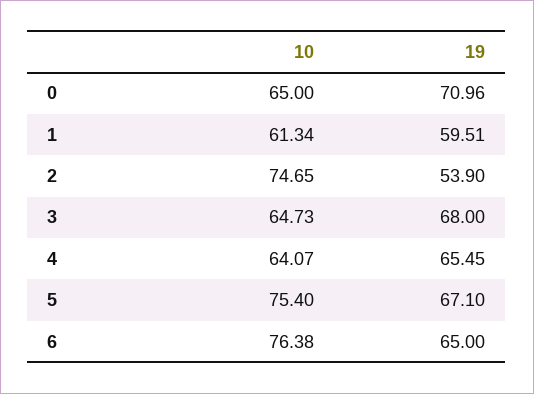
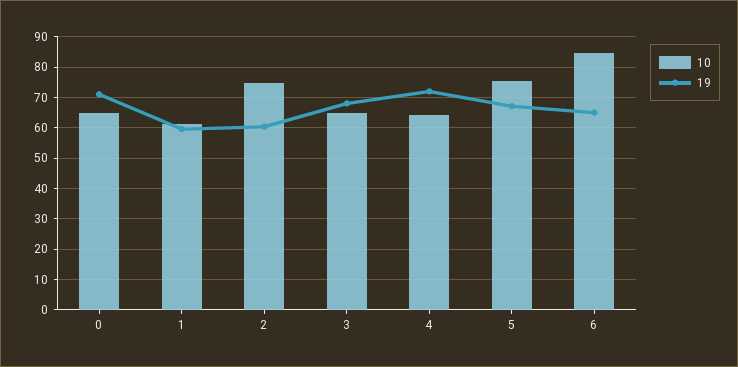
  {
    "10": {
      "0": 65,
      "1": 61.34,
      "2": 74.65,
      "3": 64.73,
      "4": 64.07,
      "5": 75.4,
-     "6": 76.38
+     "6": 84
    },
    "19": {
      "0": 70.96,
      "1": 59.51,
-     "2": 53.9,
+     "2": 60,
      "3": 68,
-     "4": 65.45,
+     "4": 72,
      "5": 67.1,
      "6": 65
    }
  }

